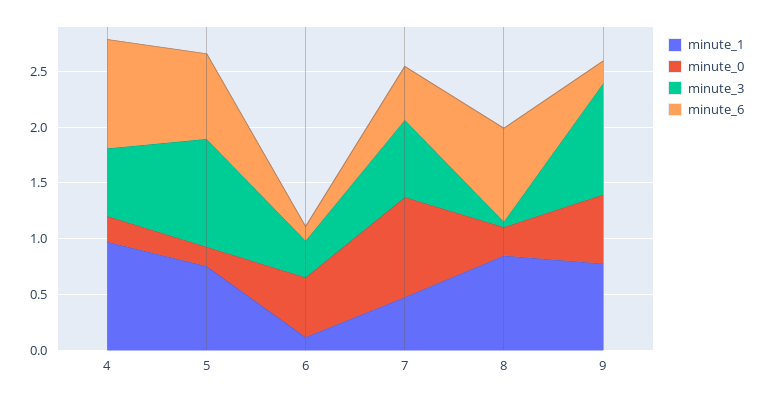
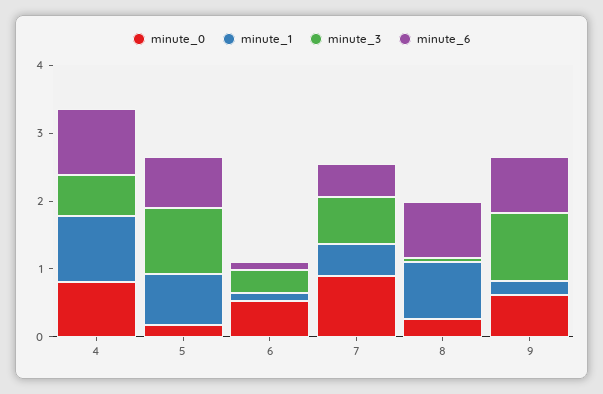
  {
    "minute_1": {
      "4": 1,
      "5": 0.8,
      "6": 0.1,
      "7": 0.5,
      "8": 0.8,
-     "9": 0.8
+     "9": 0.2
    },
    "minute_0": {
-     "4": 0.2,
+     "4": 0.8,
      "5": 0.2,
      "6": 0.5,
      "7": 0.9,
      "8": 0.3,
      "9": 0.6
    },
    "minute_3": {
      "4": 0.6,
      "5": 1,
      "6": 0.3,
      "7": 0.7,
      "8": 0.1,
      "9": 1
    },
    "minute_6": {
      "4": 1,
      "5": 0.8,
      "6": 0.1,
      "7": 0.5,
      "8": 0.8,
-     "9": 0.2
+     "9": 0.8
    }
  }

